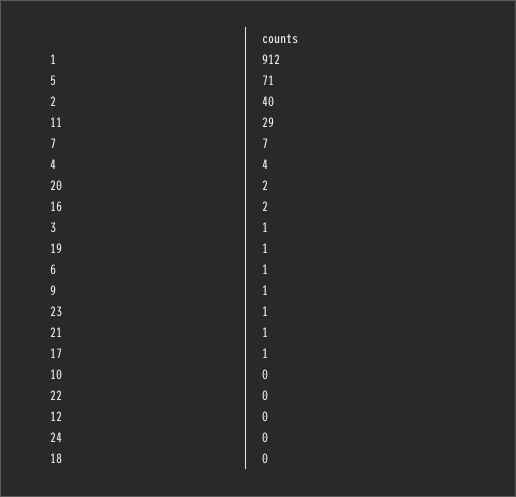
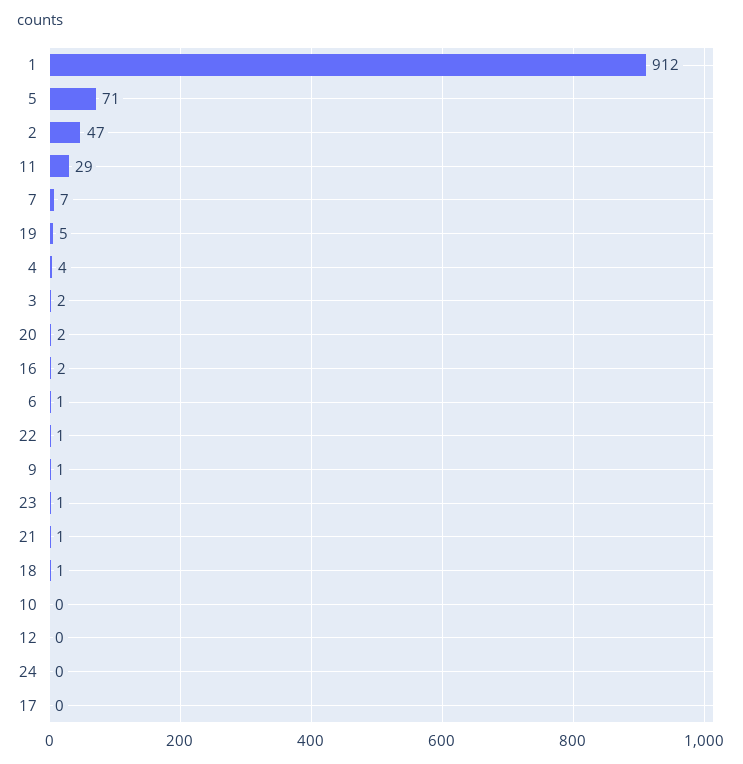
  {
    "1": 912,
    "5": 71,
-   "2": 40,
+   "2": 47,
    "11": 29,
    "7": 7,
    "4": 4,
    "20": 2,
    "16": 2,
-   "3": 1,
+   "3": 2,
-   "19": 1,
+   "19": 5,
    "6": 1,
    "9": 1,
    "23": 1,
    "21": 1,
-   "17": 1,
+   "17": 0,
    "10": 0,
-   "22": 0,
+   "22": 1,
    "12": 0,
    "24": 0,
-   "18": 0
+   "18": 1
  }

